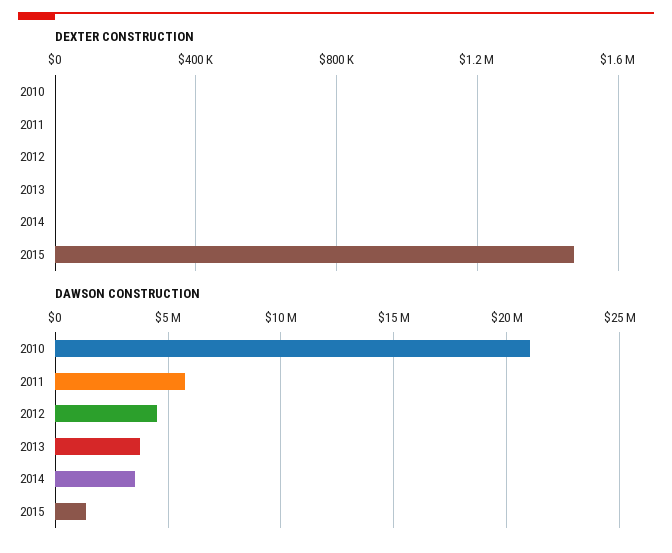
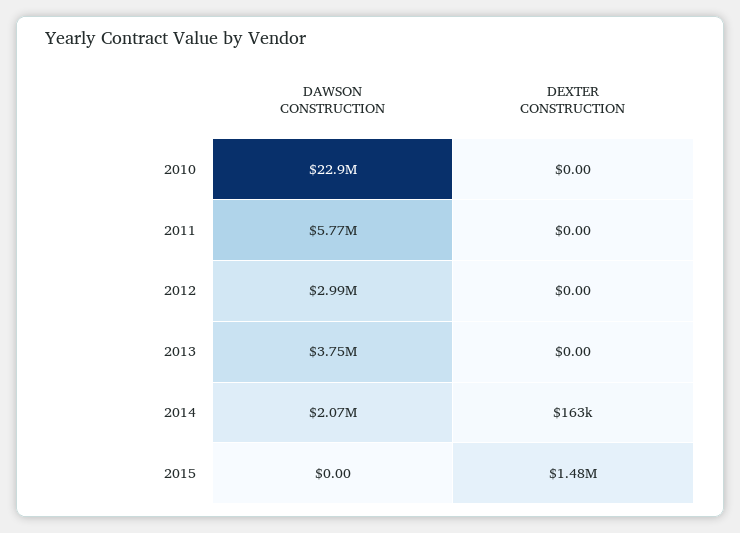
  {
    "DEXTER CONSTRUCTION": {
      "2010": 0,
      "2011": 0,
      "2012": 0,
      "2013": 0,
-     "2014": 0,
+     "2014": 163000,
      "2015": 1480000
    },
    "DAWSON CONSTRUCTION": {
-     "2010": 21000000,
+     "2010": 22900000,
      "2011": 5770000,
-     "2012": 4500000,
+     "2012": 2990000,
      "2013": 3750000,
-     "2014": 3500000,
+     "2014": 2070000,
-     "2015": 1500000
+     "2015": 0
    }
  }

